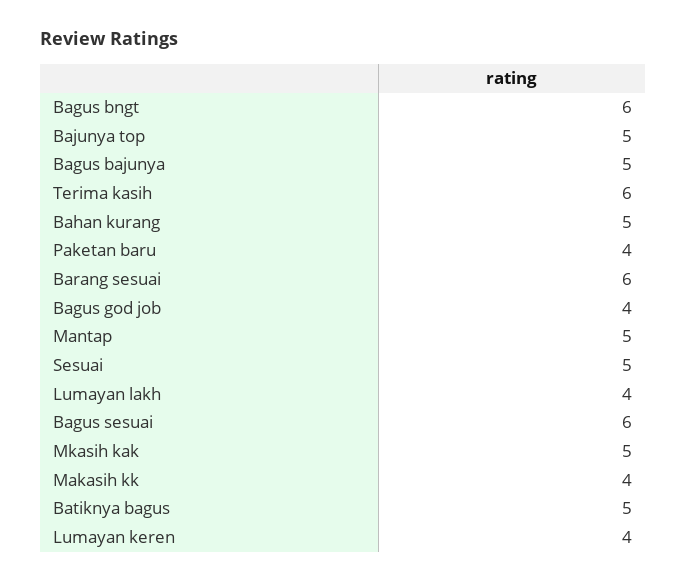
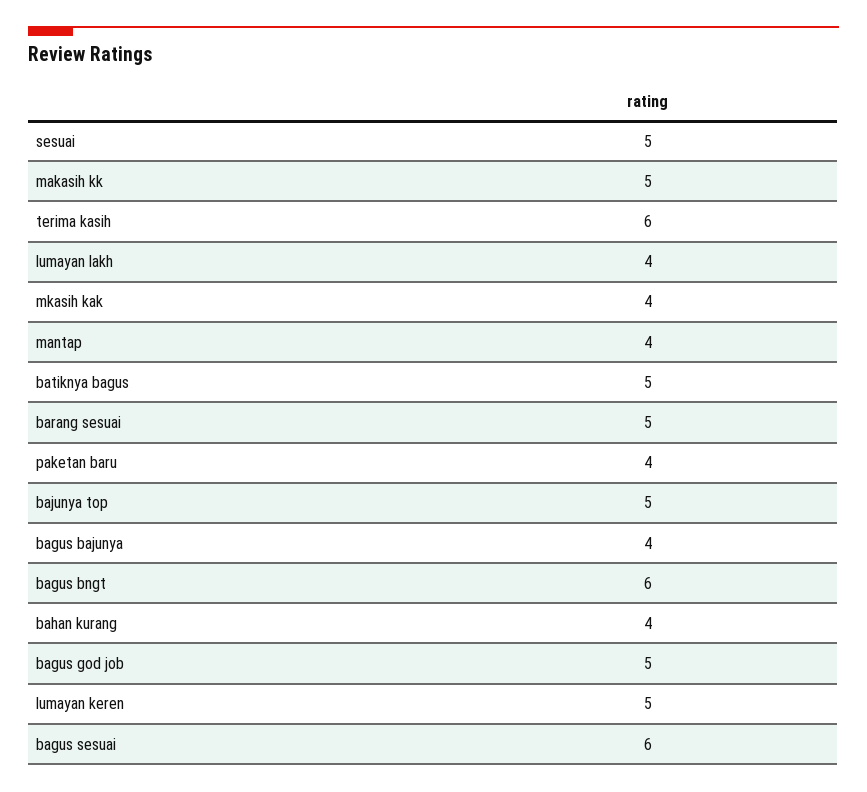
  {
    "Bagus bngt": 6,
    "Bajunya top": 5,
-   "Bagus bajunya": 5,
+   "Bagus bajunya": 4,
    "Terima kasih": 6,
-   "Bahan kurang": 5,
+   "Bahan kurang": 4,
    "Paketan baru": 4,
-   "Barang sesuai": 6,
+   "Barang sesuai": 5,
-   "Bagus god job": 4,
+   "Bagus god job": 5,
-   "Mantap": 5,
+   "Mantap": 4,
    "Sesuai": 5,
    "Lumayan lakh": 4,
    "Bagus sesuai": 6,
-   "Mkasih kak": 5,
+   "Mkasih kak": 4,
-   "Makasih kk": 4,
+   "Makasih kk": 5,
    "Batiknya bagus": 5,
-   "Lumayan keren": 4
+   "Lumayan keren": 5
  }

